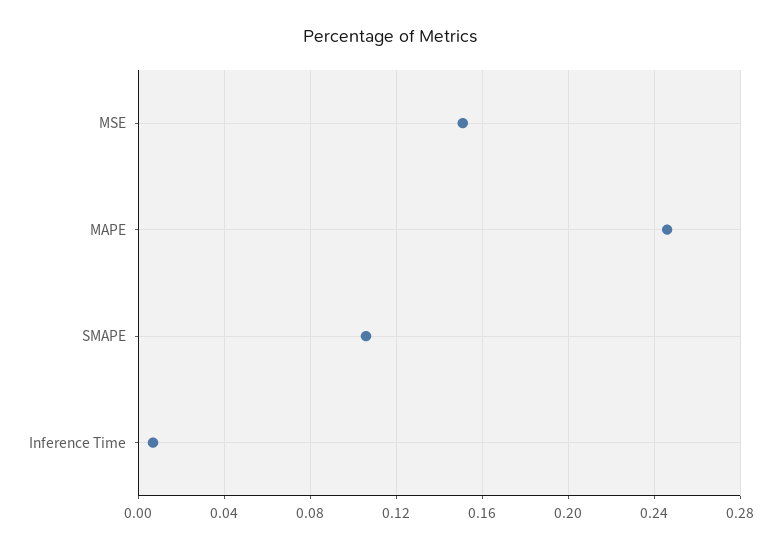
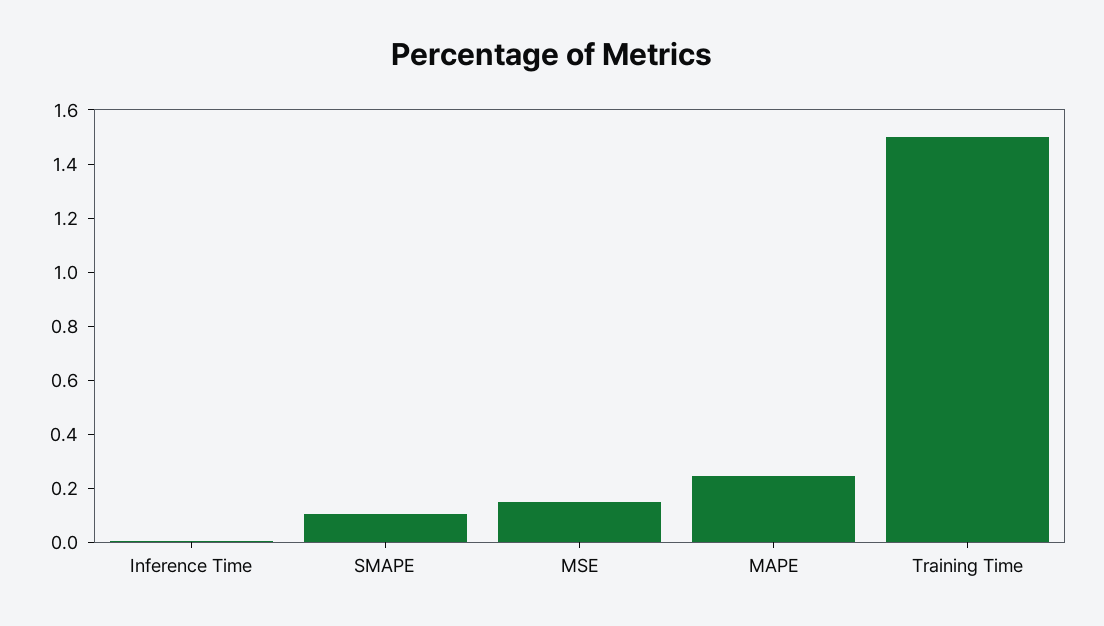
  {
    "MSE": 0.15,
    "MAPE": 0.245,
    "SMAPE": 0.105,
-   "Inference Time": 0.005
+   "Inference Time": 0.005,
+   "Training Time": 1.5
  }

